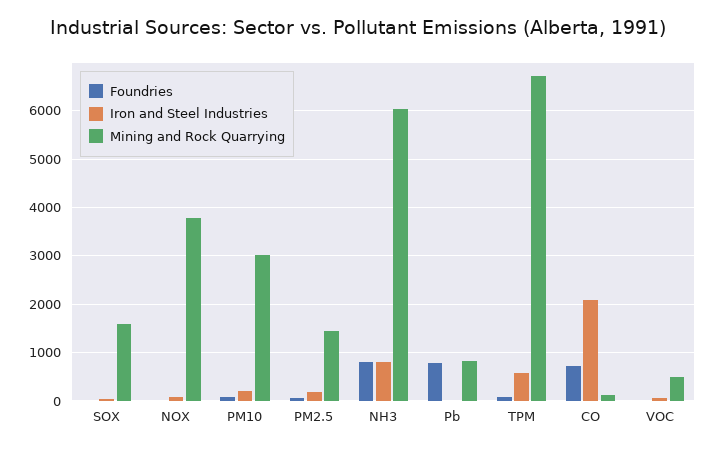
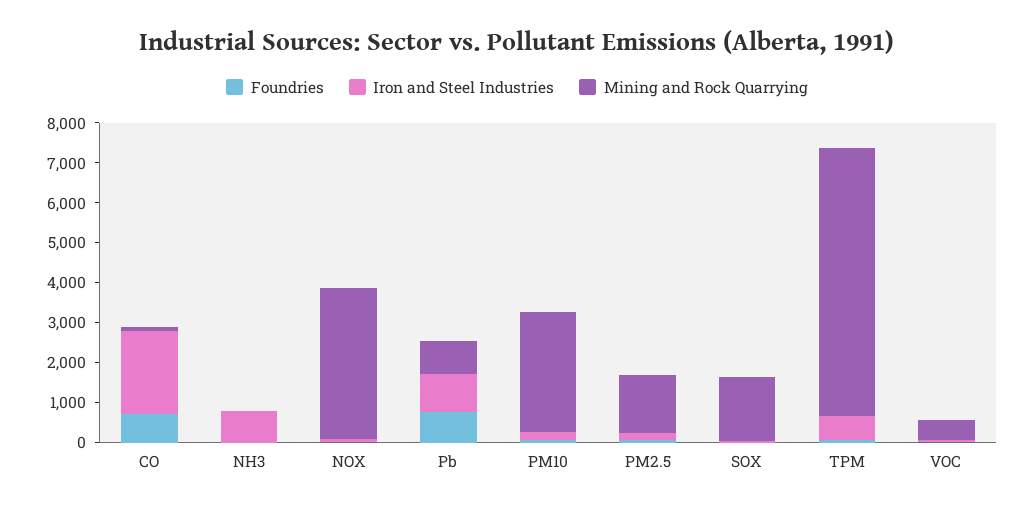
  {
    "Foundries": {
      "SOX": 0,
      "NOX": 0,
      "PM10": 0,
      "PM2.5": 0,
-     "NH3": 800,
+     "NH3": 0,
      "Pb": 800,
      "TPM": 0,
      "CO": 800,
      "VOC": 0
    },
    "Iron and Steel Industries": {
      "SOX": 0,
      "NOX": 0,
      "PM10": 200,
      "PM2.5": 200,
      "NH3": 800,
-     "Pb": 0,
+     "Pb": 1000,
      "TPM": 600,
      "CO": 2000,
      "VOC": 0
    },
    "Mining and Rock Quarrying": {
      "SOX": 1600,
      "NOX": 3800,
      "PM10": 3000,
      "PM2.5": 1400,
-     "NH3": 6000,
+     "NH3": 0,
      "Pb": 800,
      "TPM": 6800,
      "CO": 200,
      "VOC": 400
    }
  }

